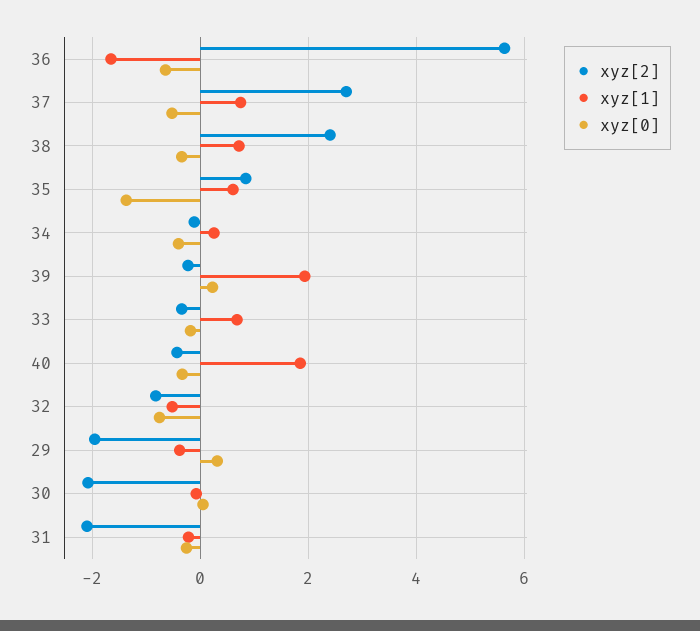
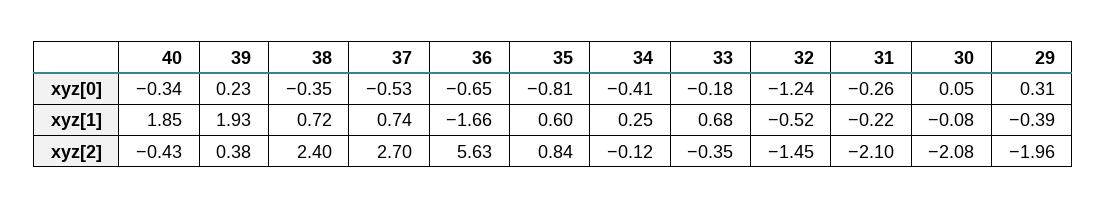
  {
    "xyz[2]": {
      "36": 5.63,
      "37": 2.7,
      "38": 2.4,
      "35": 0.84,
      "34": -0.12,
-     "39": -0.2,
+     "39": 0.38,
      "33": -0.35,
      "40": -0.43,
-     "32": -0.8,
+     "32": -1.45,
      "29": -1.96,
      "30": -2.08,
      "31": -2.1
    },
    "xyz[1]": {
      "36": -1.66,
      "37": 0.74,
      "38": 0.72,
      "35": 0.6,
      "34": 0.25,
      "39": 1.93,
      "33": 0.68,
      "40": 1.85,
      "32": -0.52,
      "29": -0.39,
      "30": -0.08,
      "31": -0.22
    },
    "xyz[0]": {
      "36": -0.65,
      "37": -0.53,
      "38": -0.35,
-     "35": -1.4,
+     "35": -0.81,
      "34": -0.41,
      "39": 0.23,
      "33": -0.18,
      "40": -0.34,
-     "32": -0.8,
+     "32": -1.24,
      "29": 0.31,
      "30": 0.05,
      "31": -0.26
    }
  }

